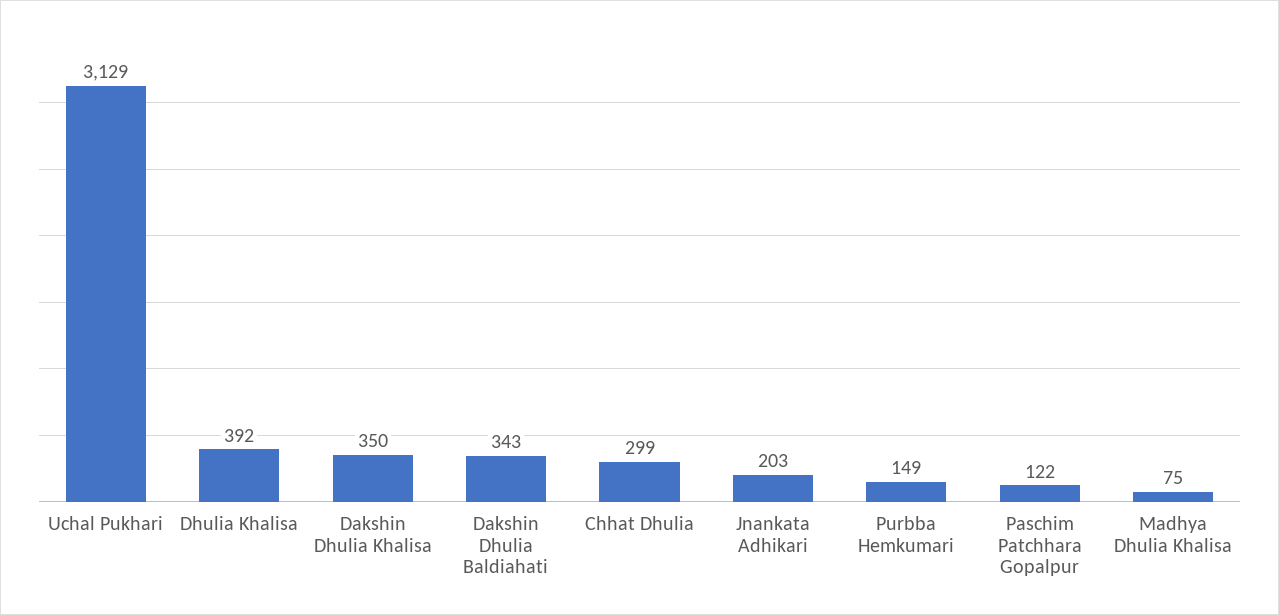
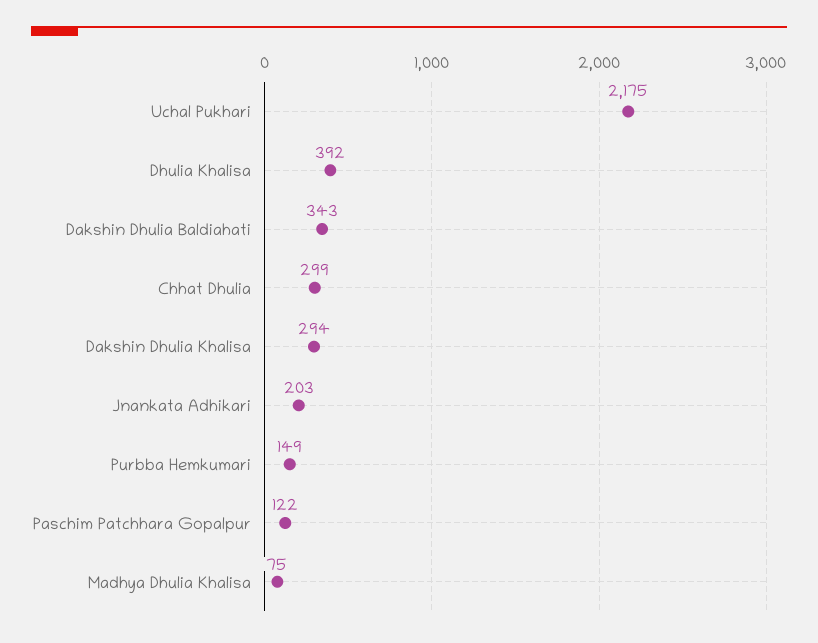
  {
-   "Uchal Pukhari": 3129,
+   "Uchal Pukhari": 2175,
    "Dhulia Khalisa": 392,
-   "Dakshin Dhulia Khalisa": 350,
+   "Dakshin Dhulia Khalisa": 294,
    "Dakshin Dhulia Baldiahati": 343,
    "Chhat Dhulia": 299,
    "Jnankata Adhikari": 203,
    "Purbba Hemkumari": 149,
    "Paschim Patchhara Gopalpur": 122,
    "Madhya Dhulia Khalisa": 75
  }

